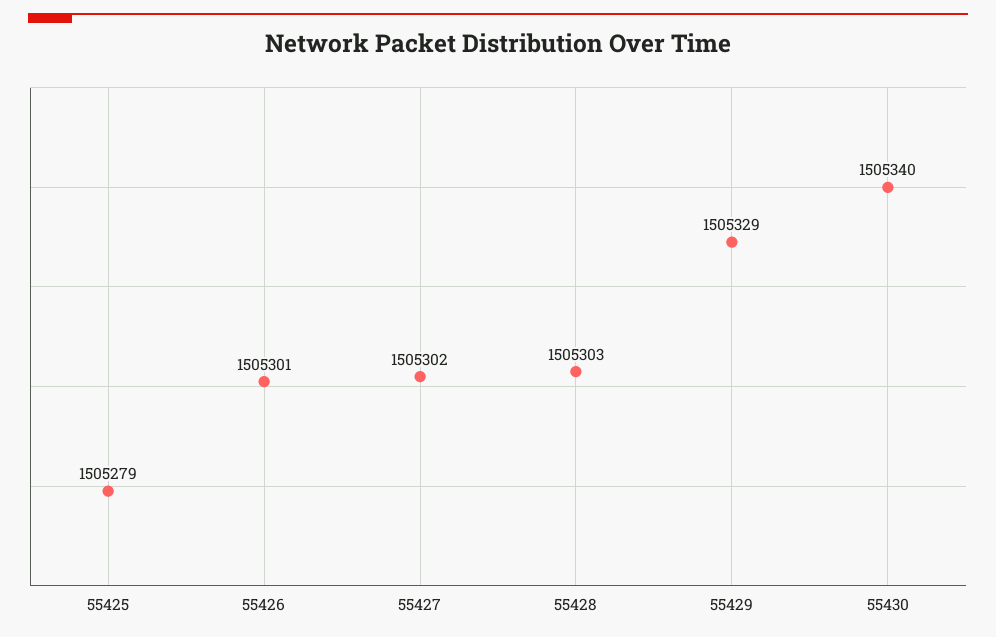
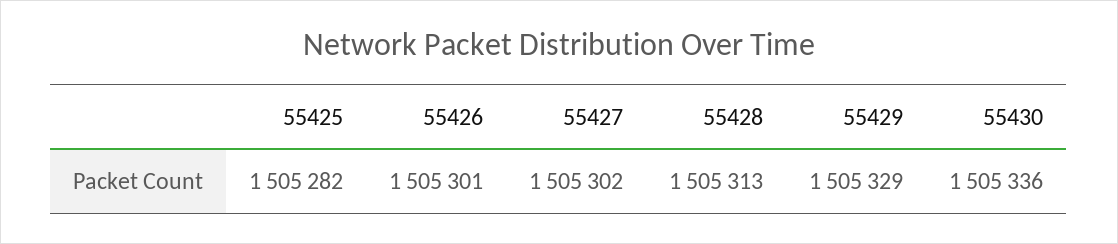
  {
-   "55425": 1505279,
+   "55425": 1505282,
    "55426": 1505301,
    "55427": 1505302,
-   "55428": 1505303,
+   "55428": 1505313,
    "55429": 1505329,
-   "55430": 1505340
+   "55430": 1505336
  }

